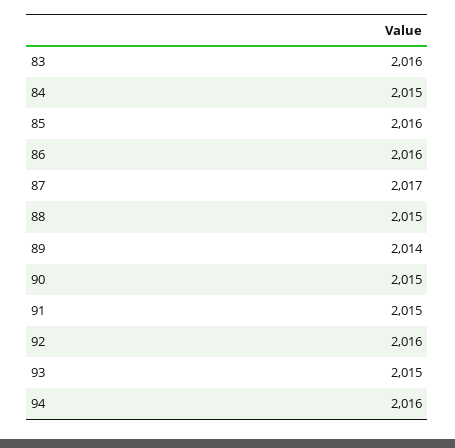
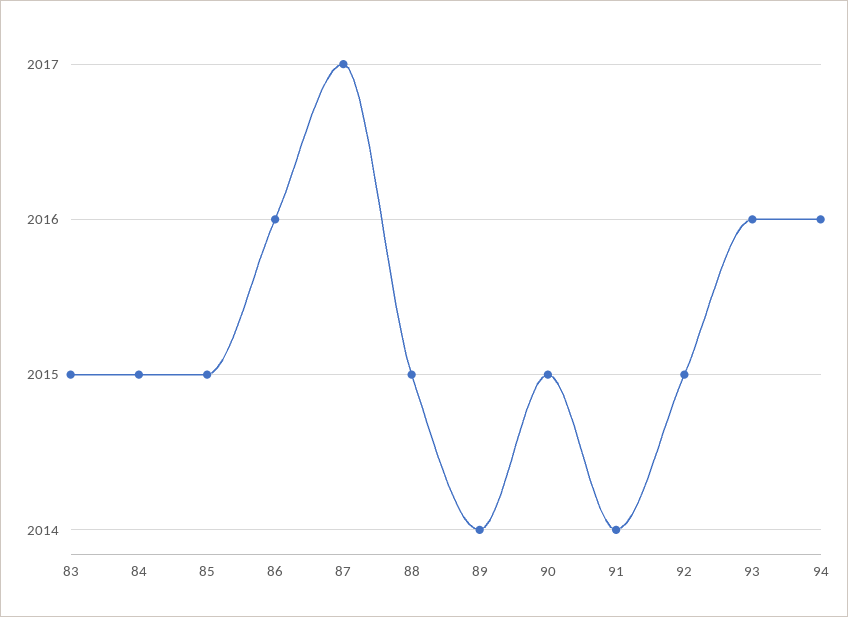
  {
-   "83": 2016,
+   "83": 2015,
    "84": 2015,
-   "85": 2016,
+   "85": 2015,
    "86": 2016,
    "87": 2017,
    "88": 2015,
    "89": 2014,
    "90": 2015,
-   "91": 2015,
+   "91": 2014,
-   "92": 2016,
+   "92": 2015,
-   "93": 2015,
+   "93": 2016,
    "94": 2016
  }

